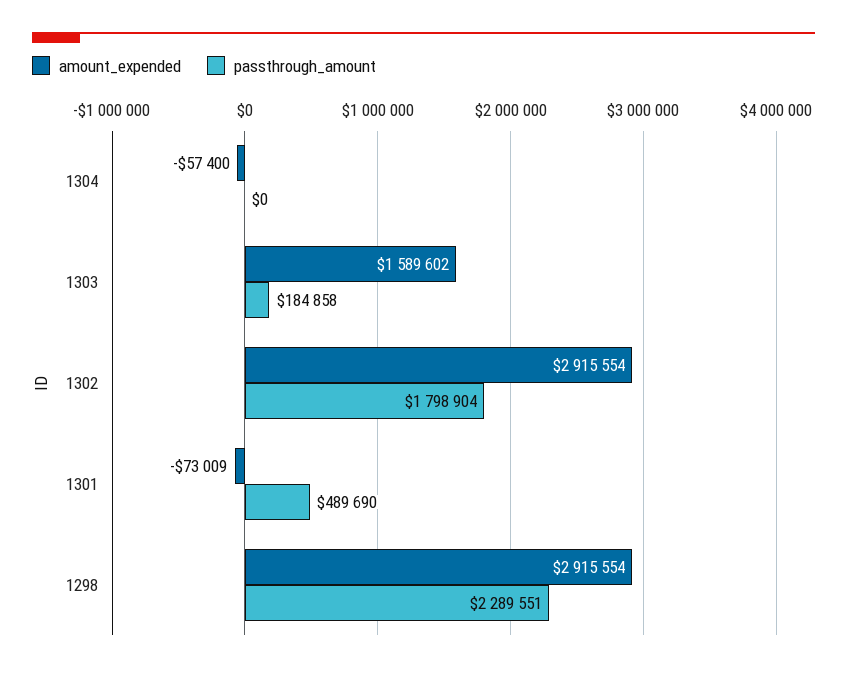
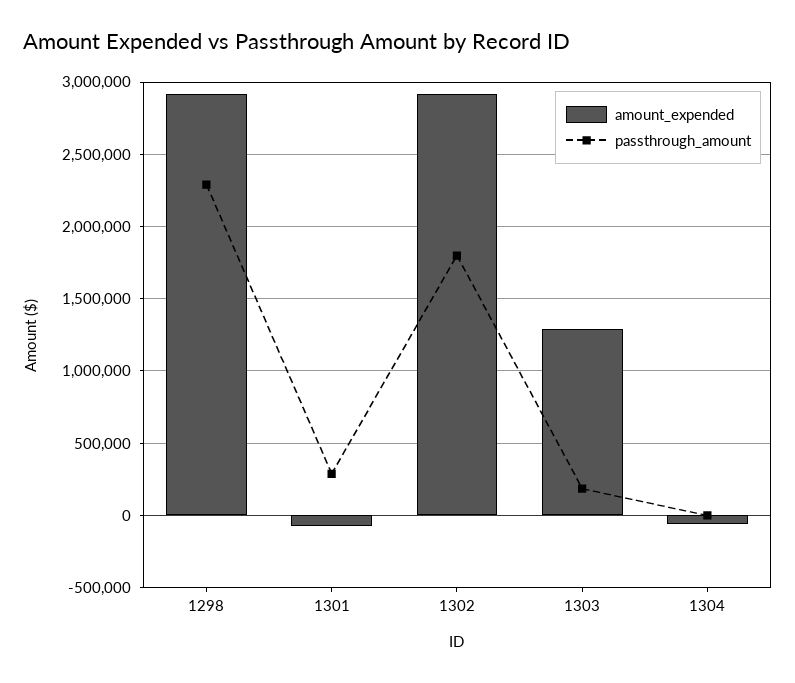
  {
    "amount_expended": {
      "1304": -57400,
-     "1303": 1589602,
+     "1303": 1300000,
      "1302": 2915554,
      "1301": -73009,
      "1298": 2915554
    },
    "passthrough_amount": {
      "1304": 0,
      "1303": 184858,
      "1302": 1798904,
-     "1301": 489690,
+     "1301": 300000,
      "1298": 2289551
    }
  }

